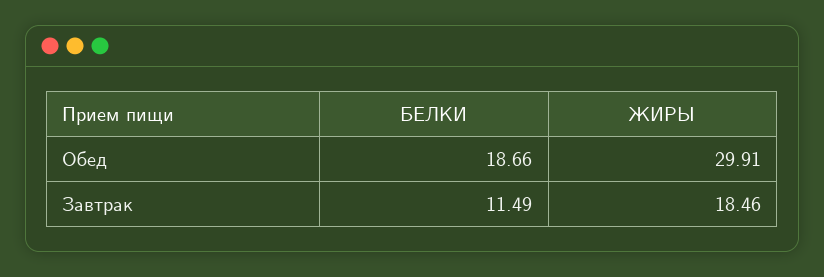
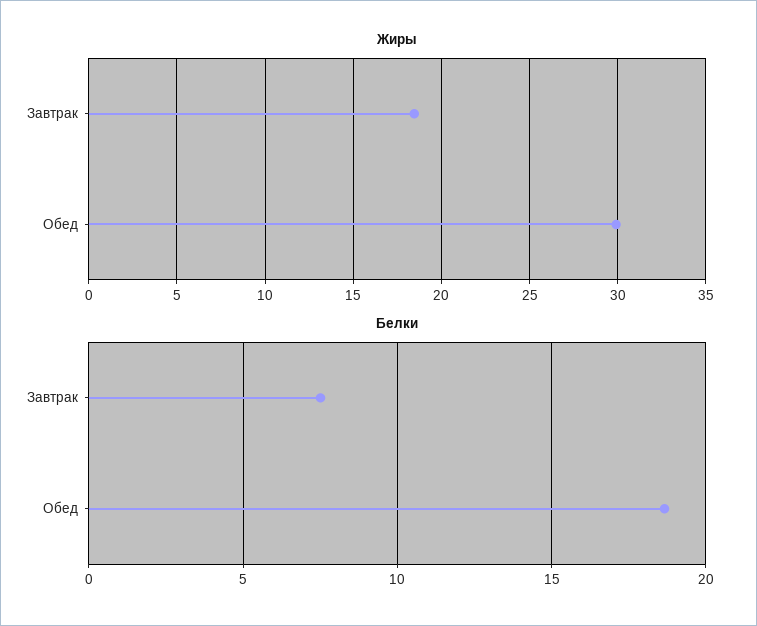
  {
    "БЕЛКИ": {
      "Обед": 18.66,
-     "Завтрак": 11.49
+     "Завтрак": 7.5
    },
    "ЖИРЫ": {
      "Обед": 29.91,
      "Завтрак": 18.46
    }
  }

